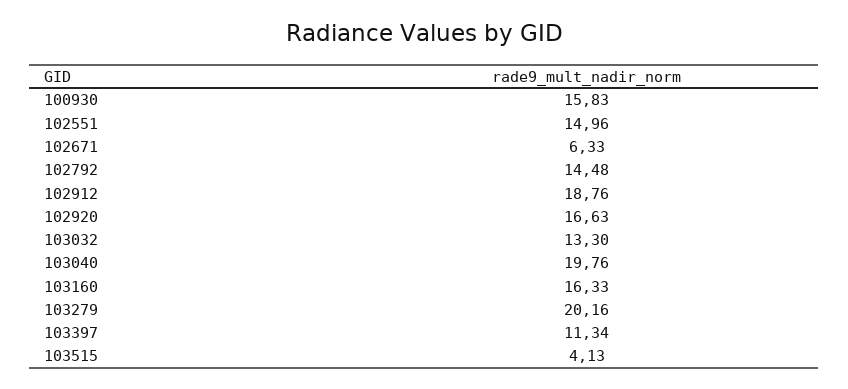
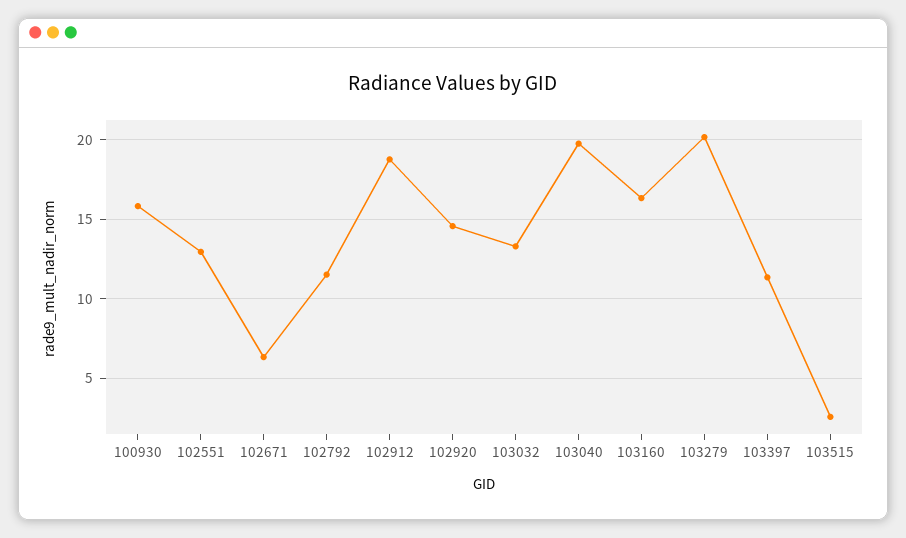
  {
    "100930": 15.83,
-   "102551": 14.96,
+   "102551": 13,
    "102671": 6.33,
-   "102792": 14.48,
+   "102792": 11.5,
    "102912": 18.76,
-   "102920": 16.63,
+   "102920": 14.5,
    "103032": 13.3,
    "103040": 19.76,
    "103160": 16.33,
    "103279": 20.16,
    "103397": 11.34,
-   "103515": 4.13
+   "103515": 2.5
  }

